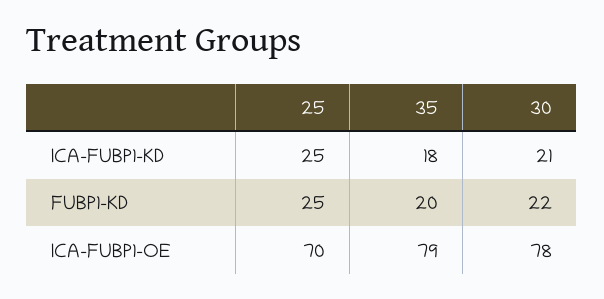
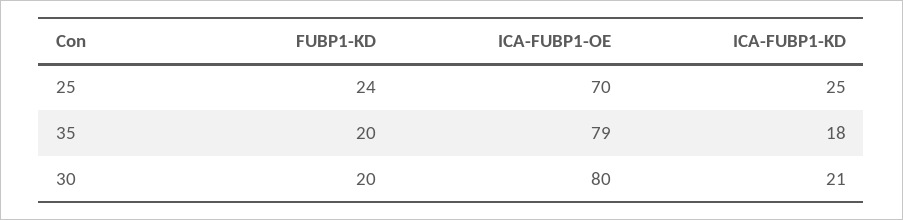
  {
    "25": {
      "ICA-FUBP1-KD": 25,
-     "FUBP1-KD": 25,
+     "FUBP1-KD": 24,
      "ICA-FUBP1-OE": 70
    },
    "35": {
      "ICA-FUBP1-KD": 18,
      "FUBP1-KD": 20,
      "ICA-FUBP1-OE": 79
    },
    "30": {
      "ICA-FUBP1-KD": 21,
-     "FUBP1-KD": 22,
+     "FUBP1-KD": 20,
-     "ICA-FUBP1-OE": 78
+     "ICA-FUBP1-OE": 80
    }
  }

